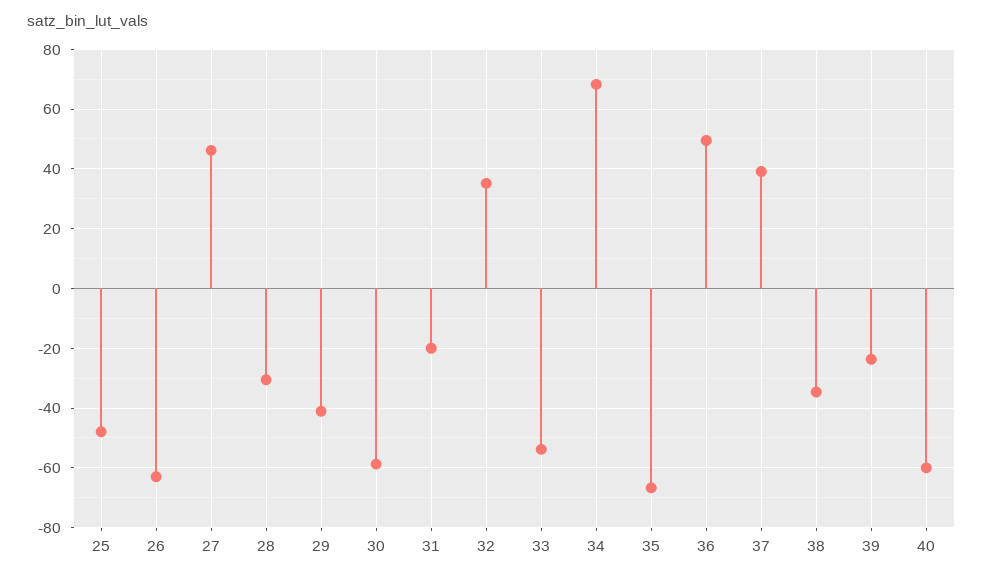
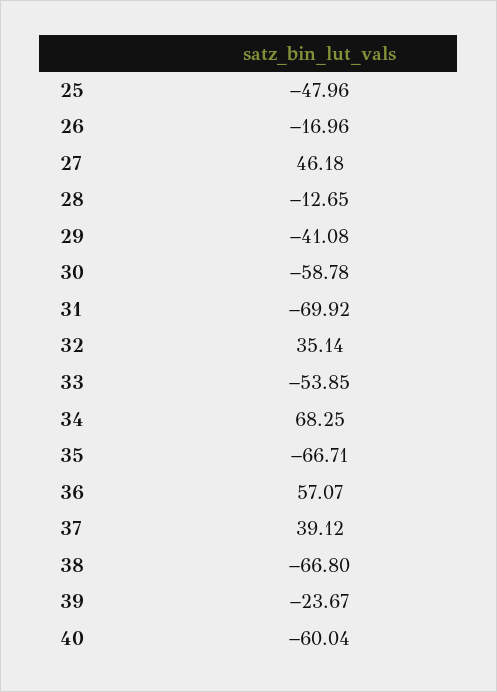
  {
    "25": -47.96,
-   "26": -62.5,
+   "26": -16.96,
    "27": 46.18,
-   "28": -30,
+   "28": -12.65,
    "29": -41.08,
    "30": -58.78,
-   "31": -20,
+   "31": -69.92,
    "32": 35.14,
    "33": -53.85,
    "34": 68.25,
    "35": -66.71,
-   "36": 50,
+   "36": 57.07,
    "37": 39.12,
-   "38": -35,
+   "38": -66.8,
    "39": -23.67,
    "40": -60.04
  }

